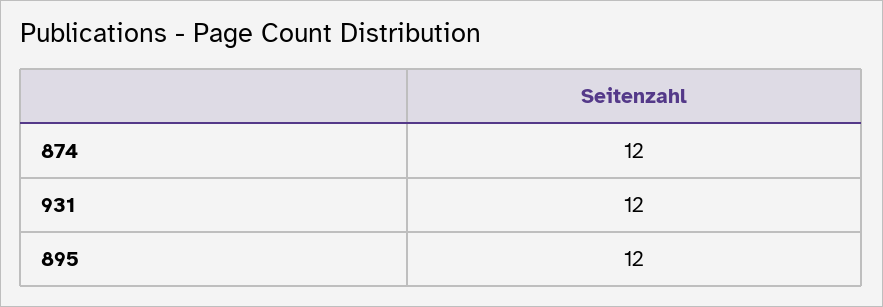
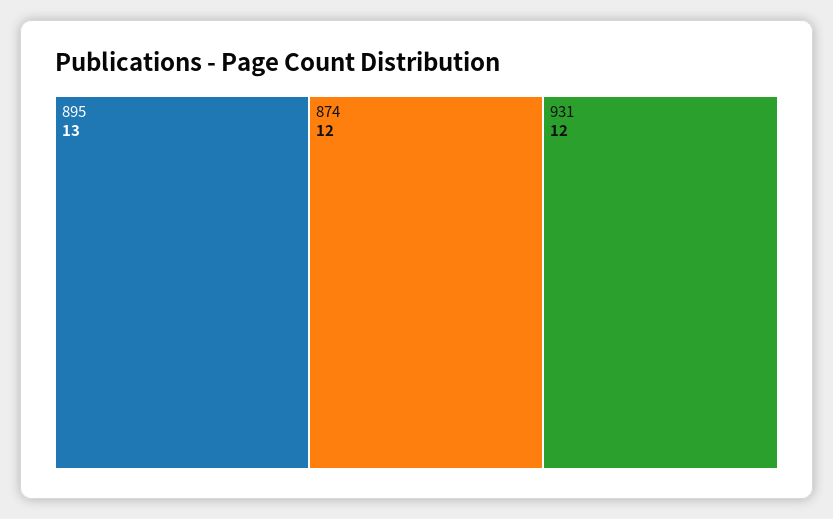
  {
    "874": 12,
    "931": 12,
-   "895": 12
+   "895": 13
  }

